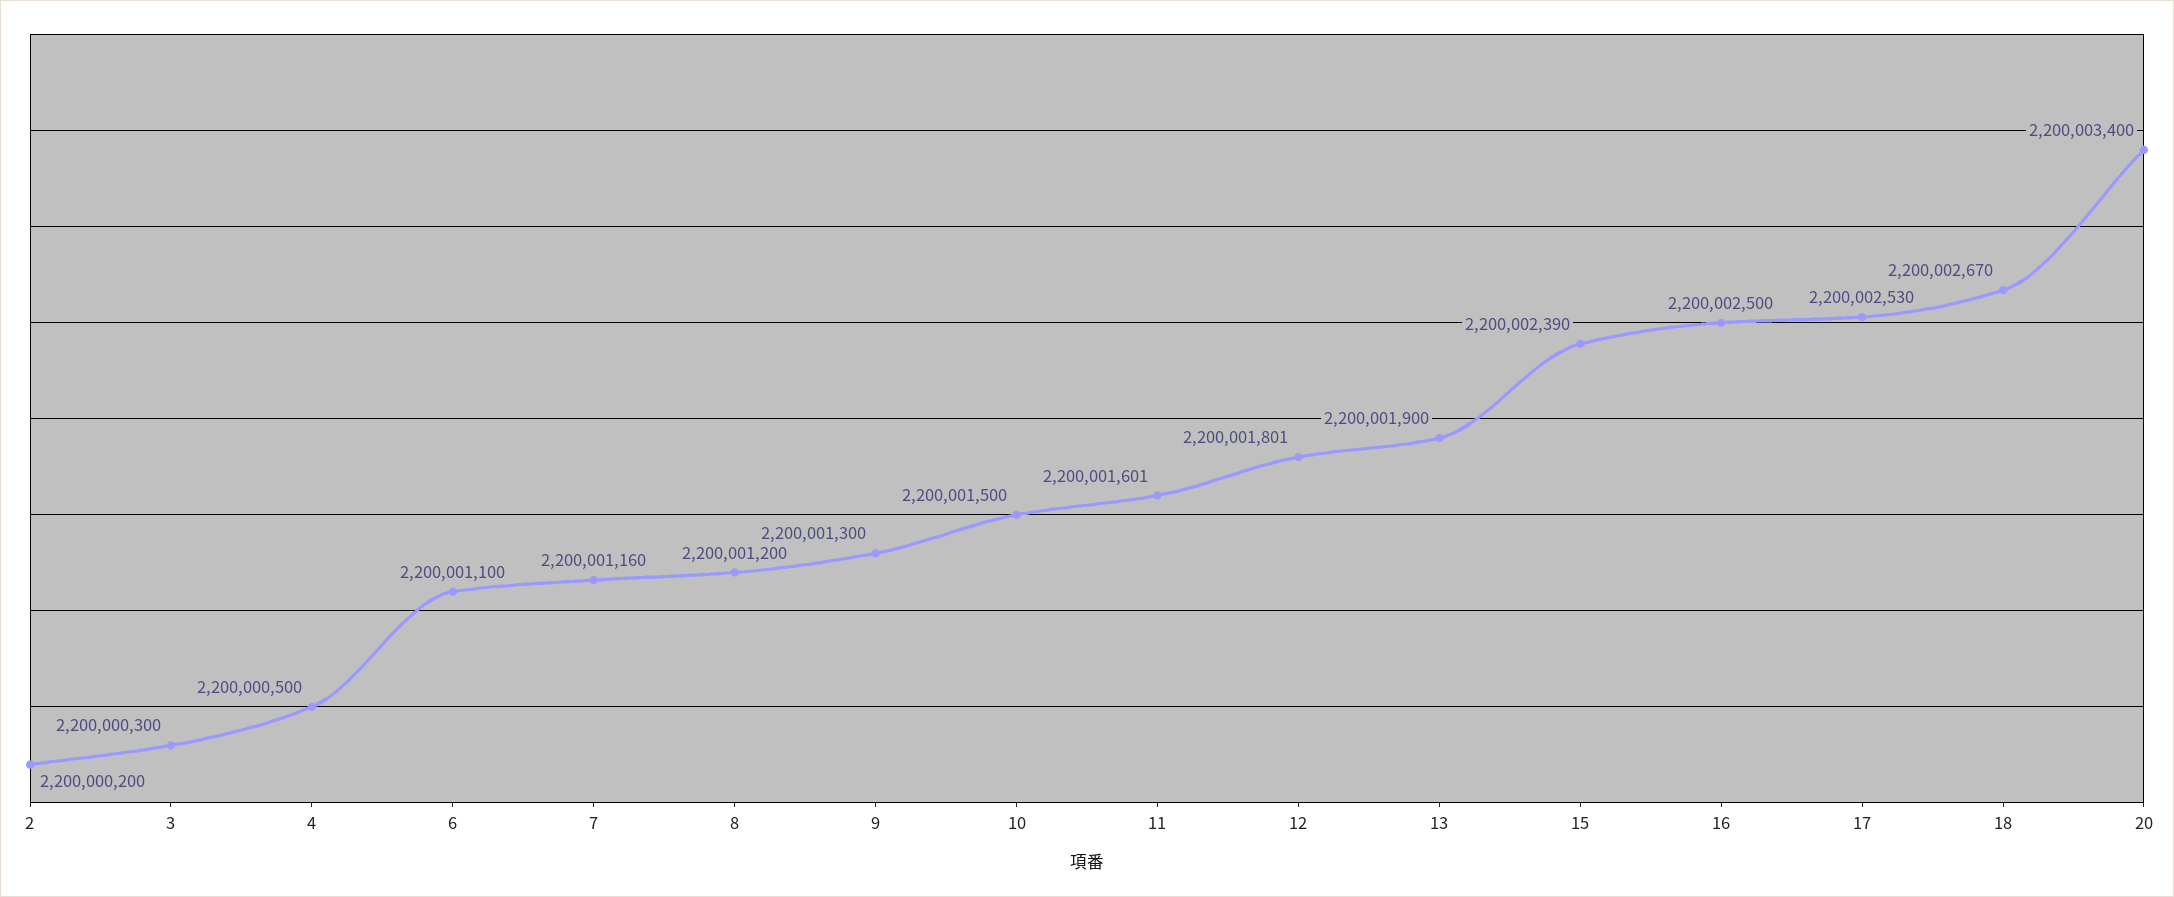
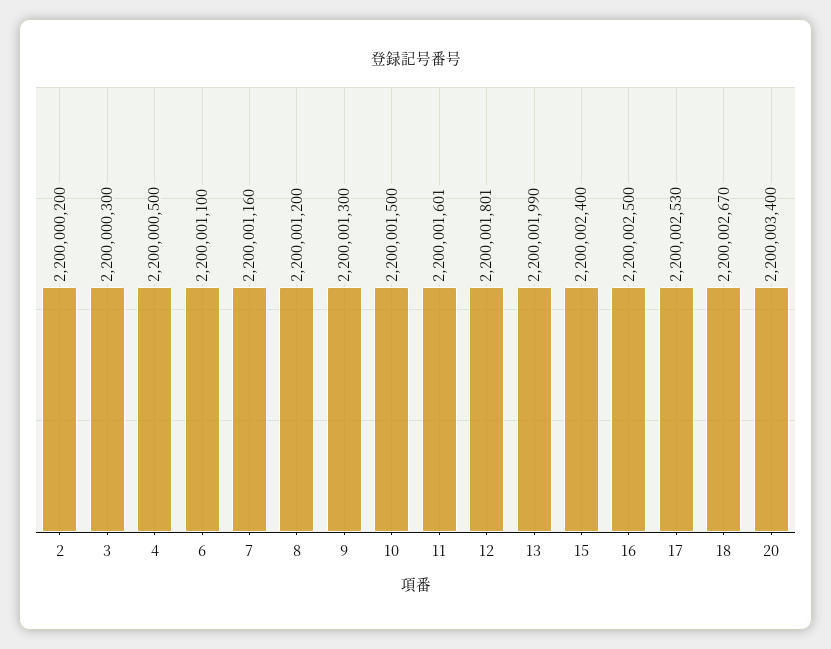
  {
    "2": 2200000200,
    "3": 2200000300,
    "4": 2200000500,
    "6": 2200001100,
    "7": 2200001160,
    "8": 2200001200,
    "9": 2200001300,
    "10": 2200001500,
    "11": 2200001601,
    "12": 2200001801,
-   "13": 2200001900,
+   "13": 2200001990,
-   "15": 2200002390,
+   "15": 2200002400,
    "16": 2200002500,
    "17": 2200002530,
    "18": 2200002670,
    "20": 2200003400
  }

